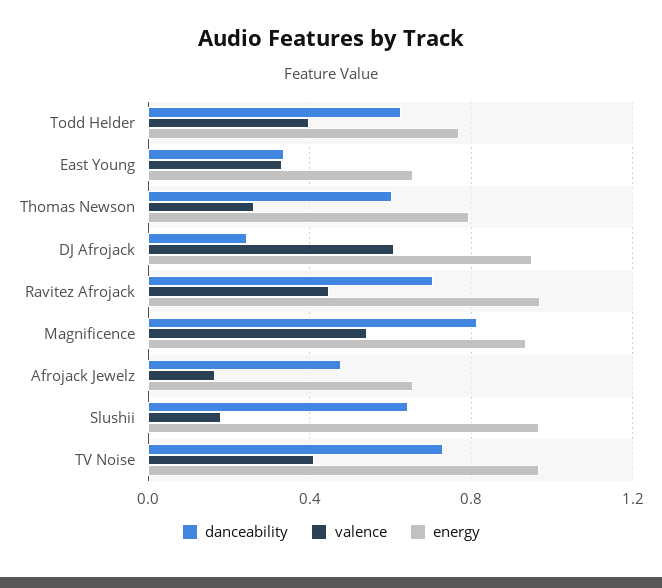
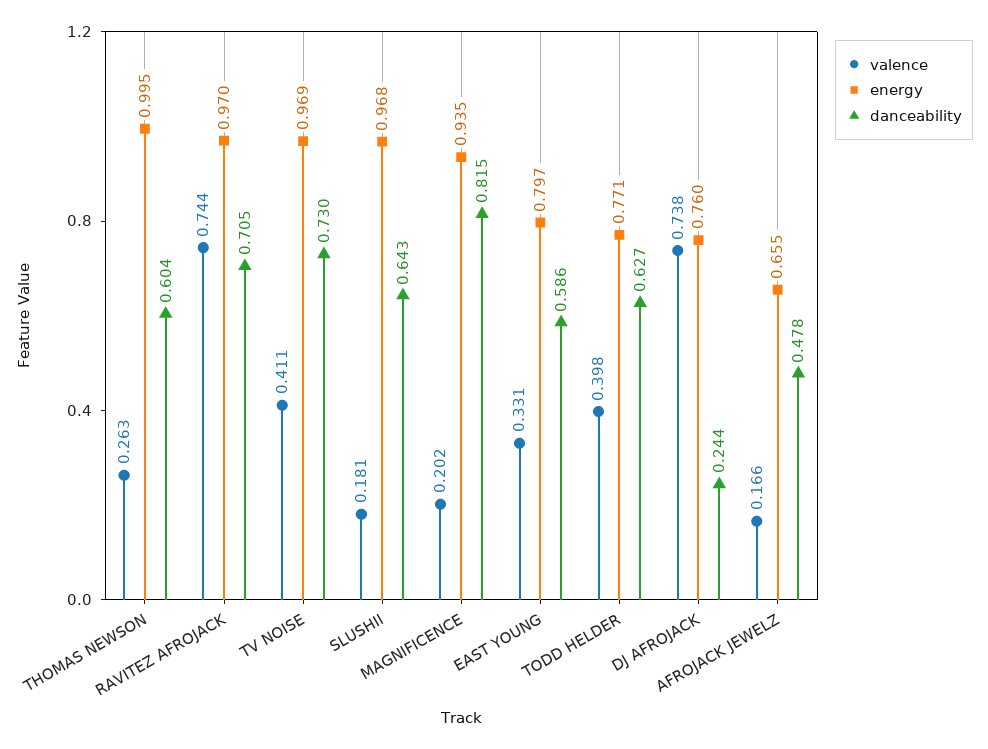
  {
    "danceability": {
      "Todd Helder": 0.627,
-     "East Young": 0.35,
+     "East Young": 0.586,
      "Thomas Newson": 0.604,
      "DJ Afrojack": 0.244,
      "Ravitez Afrojack": 0.705,
      "Magnificence": 0.815,
      "Afrojack Jewelz": 0.478,
      "Slushii": 0.643,
      "TV Noise": 0.73
    },
    "valence": {
      "Todd Helder": 0.398,
      "East Young": 0.331,
      "Thomas Newson": 0.263,
-     "DJ Afrojack": 0.6,
+     "DJ Afrojack": 0.738,
-     "Ravitez Afrojack": 0.45,
+     "Ravitez Afrojack": 0.744,
-     "Magnificence": 0.55,
+     "Magnificence": 0.202,
      "Afrojack Jewelz": 0.166,
      "Slushii": 0.181,
      "TV Noise": 0.411
    },
    "energy": {
      "Todd Helder": 0.771,
-     "East Young": 0.65,
+     "East Young": 0.797,
-     "Thomas Newson": 0.8,
+     "Thomas Newson": 0.995,
-     "DJ Afrojack": 0.95,
+     "DJ Afrojack": 0.76,
      "Ravitez Afrojack": 0.97,
      "Magnificence": 0.935,
      "Afrojack Jewelz": 0.655,
      "Slushii": 0.968,
      "TV Noise": 0.969
    }
  }

